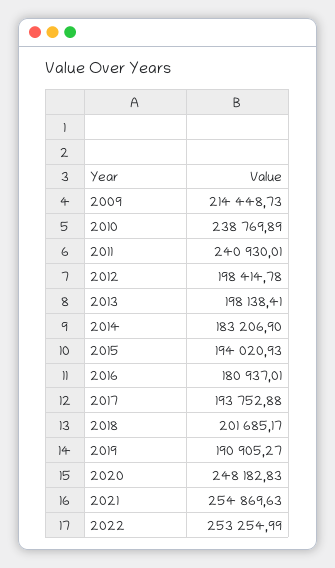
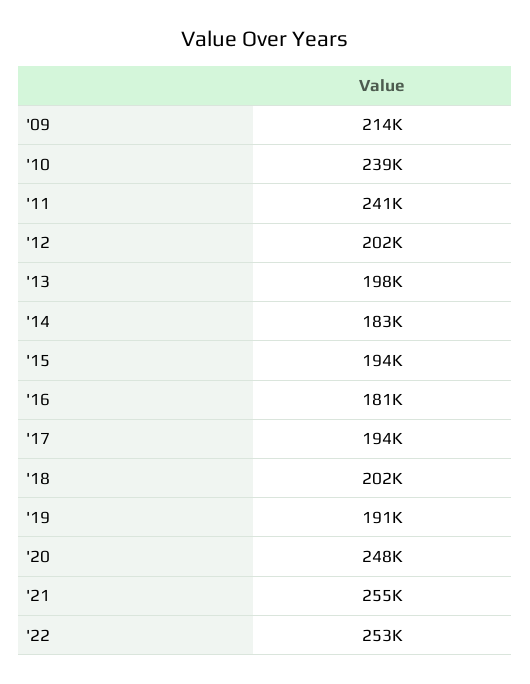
  {
    "2009": 214448.73,
    "2010": 238769.89,
    "2011": 240930.01,
-   "2012": 198414.78,
+   "2012": 202000,
    "2013": 198138.41,
    "2014": 183206.9,
    "2015": 194020.93,
    "2016": 180937.01,
    "2017": 193752.88,
    "2018": 201685.17,
    "2019": 190905.27,
    "2020": 248182.83,
    "2021": 254869.63,
    "2022": 253254.99
  }

